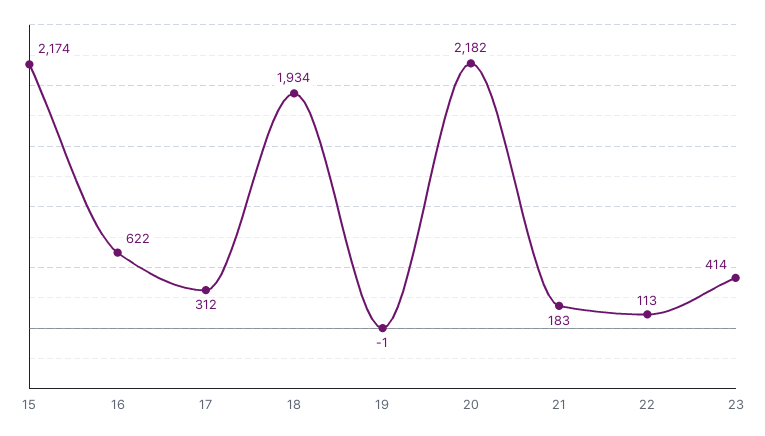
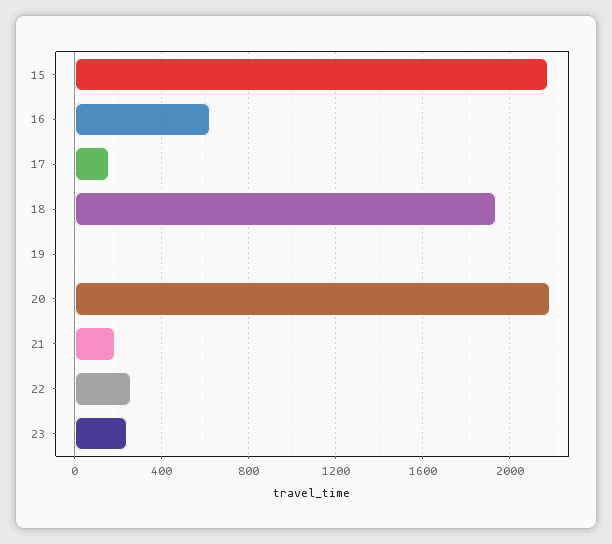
  {
    "15": 2174,
    "16": 622,
-   "17": 312,
+   "17": 150,
    "18": 1934,
    "19": -1,
    "20": 2182,
    "21": 183,
-   "22": 113,
+   "22": 250,
-   "23": 414
+   "23": 250
  }

